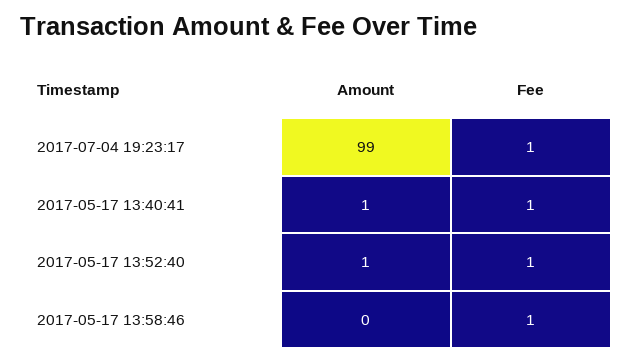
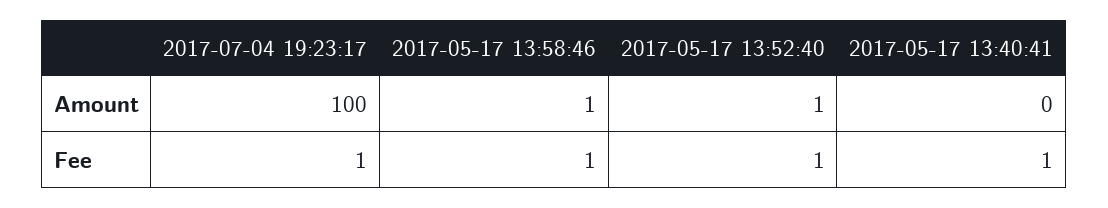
  {
    "Amount": {
-     "2017-07-04 19:23:17": 99,
+     "2017-07-04 19:23:17": 100,
-     "2017-05-17 13:40:41": 1,
+     "2017-05-17 13:40:41": 0,
      "2017-05-17 13:52:40": 1,
-     "2017-05-17 13:58:46": 0
+     "2017-05-17 13:58:46": 1
    },
    "Fee": {
      "2017-07-04 19:23:17": 1,
      "2017-05-17 13:40:41": 1,
      "2017-05-17 13:52:40": 1,
      "2017-05-17 13:58:46": 1
    }
  }

